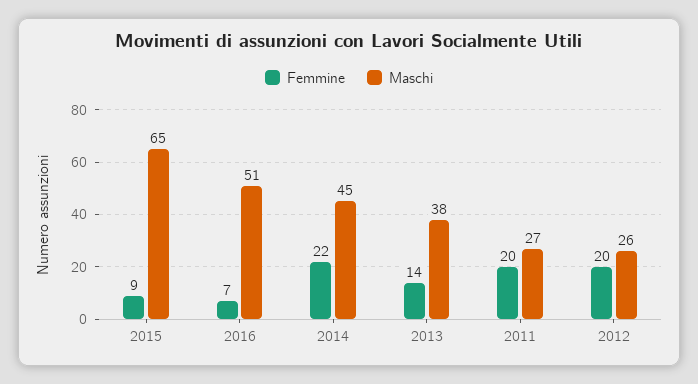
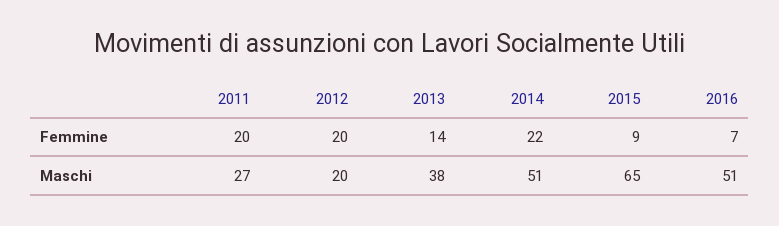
  {
    "Femmine": {
      "2015": 9,
      "2016": 7,
      "2014": 22,
      "2013": 14,
      "2011": 20,
      "2012": 20
    },
    "Maschi": {
      "2015": 65,
      "2016": 51,
-     "2014": 45,
+     "2014": 51,
      "2013": 38,
      "2011": 27,
-     "2012": 26
+     "2012": 20
    }
  }

